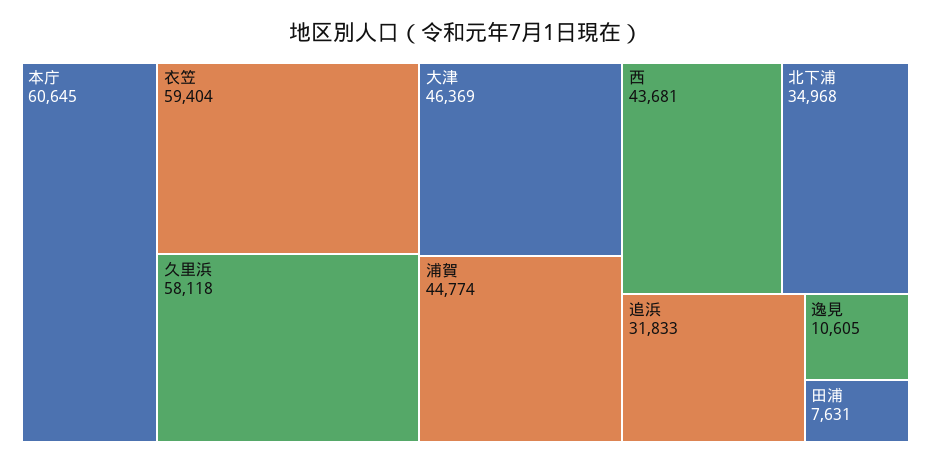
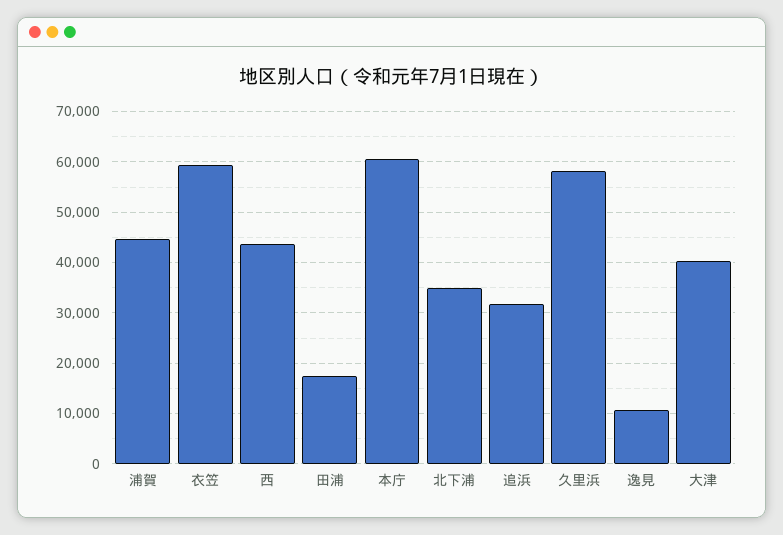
  {
    "本庁": 60645,
    "衣笠": 59404,
    "久里浜": 58118,
-   "大津": 46369,
+   "大津": 40000,
    "浦賀": 44774,
    "西": 43681,
    "北下浦": 34968,
    "追浜": 31833,
    "逸見": 10605,
-   "田浦": 7631
+   "田浦": 18000
  }

